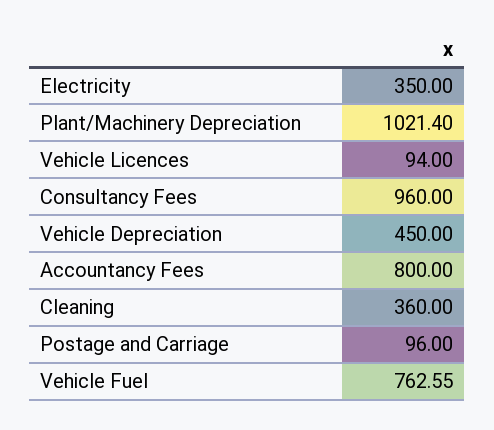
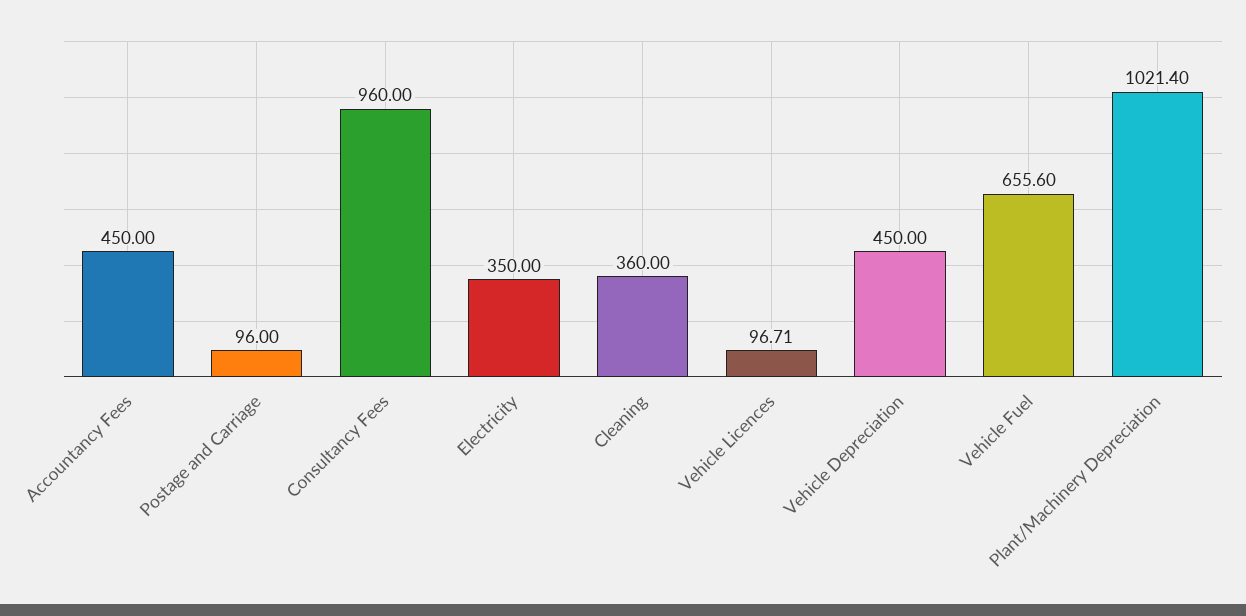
  {
    "Electricity": 350,
    "Plant/Machinery Depreciation": 1021.4,
-   "Vehicle Licences": 94,
+   "Vehicle Licences": 96.71,
    "Consultancy Fees": 960,
    "Vehicle Depreciation": 450,
-   "Accountancy Fees": 800,
+   "Accountancy Fees": 450,
    "Cleaning": 360,
    "Postage and Carriage": 96,
-   "Vehicle Fuel": 762.55
+   "Vehicle Fuel": 655.6
  }

